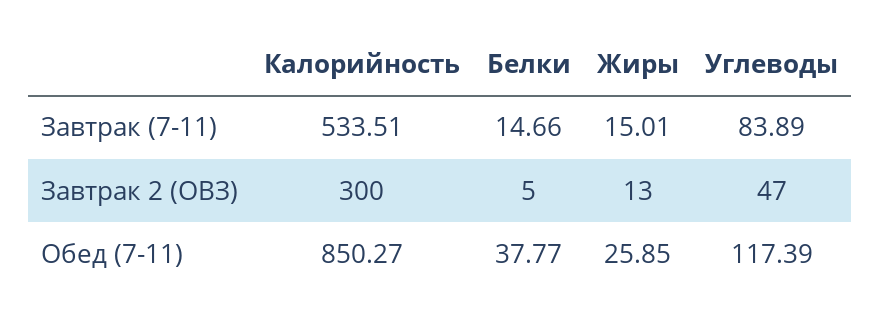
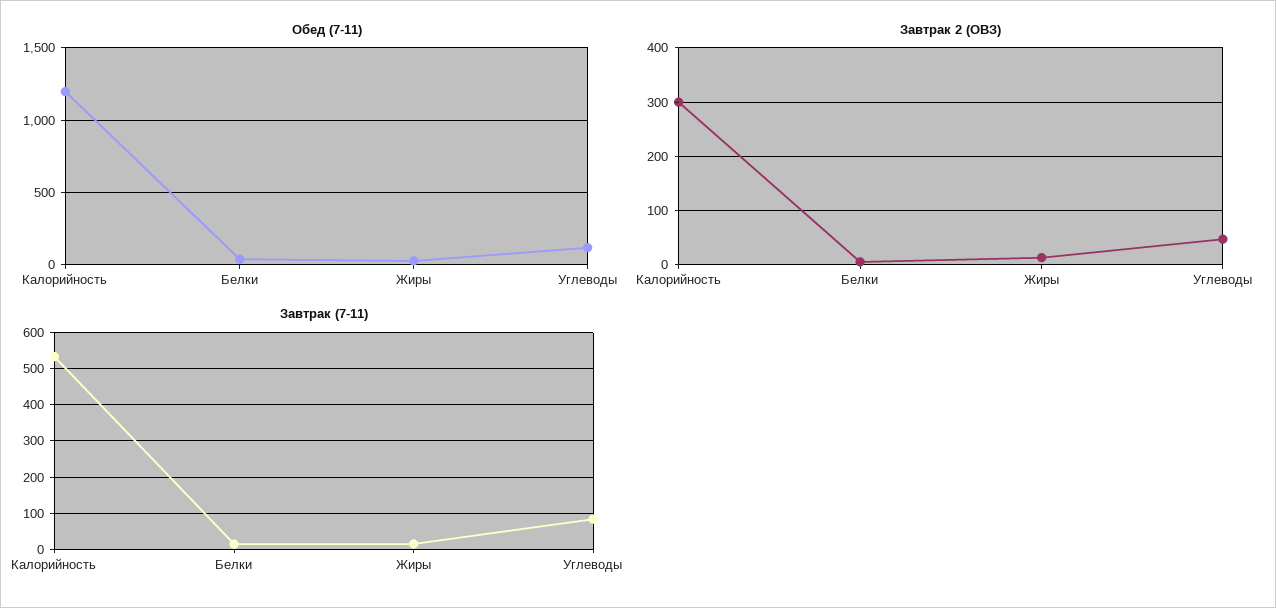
  {
    "Завтрак (7-11)": {
      "Калорийность": 533.51,
      "Белки": 14.66,
      "Жиры": 15.01,
      "Углеводы": 83.89
    },
    "Завтрак 2 (ОВЗ)": {
      "Калорийность": 300,
      "Белки": 5,
      "Жиры": 13,
      "Углеводы": 47
    },
    "Обед (7-11)": {
-     "Калорийность": 850.27,
+     "Калорийность": 1200,
      "Белки": 37.77,
      "Жиры": 25.85,
      "Углеводы": 117.39
    }
  }

